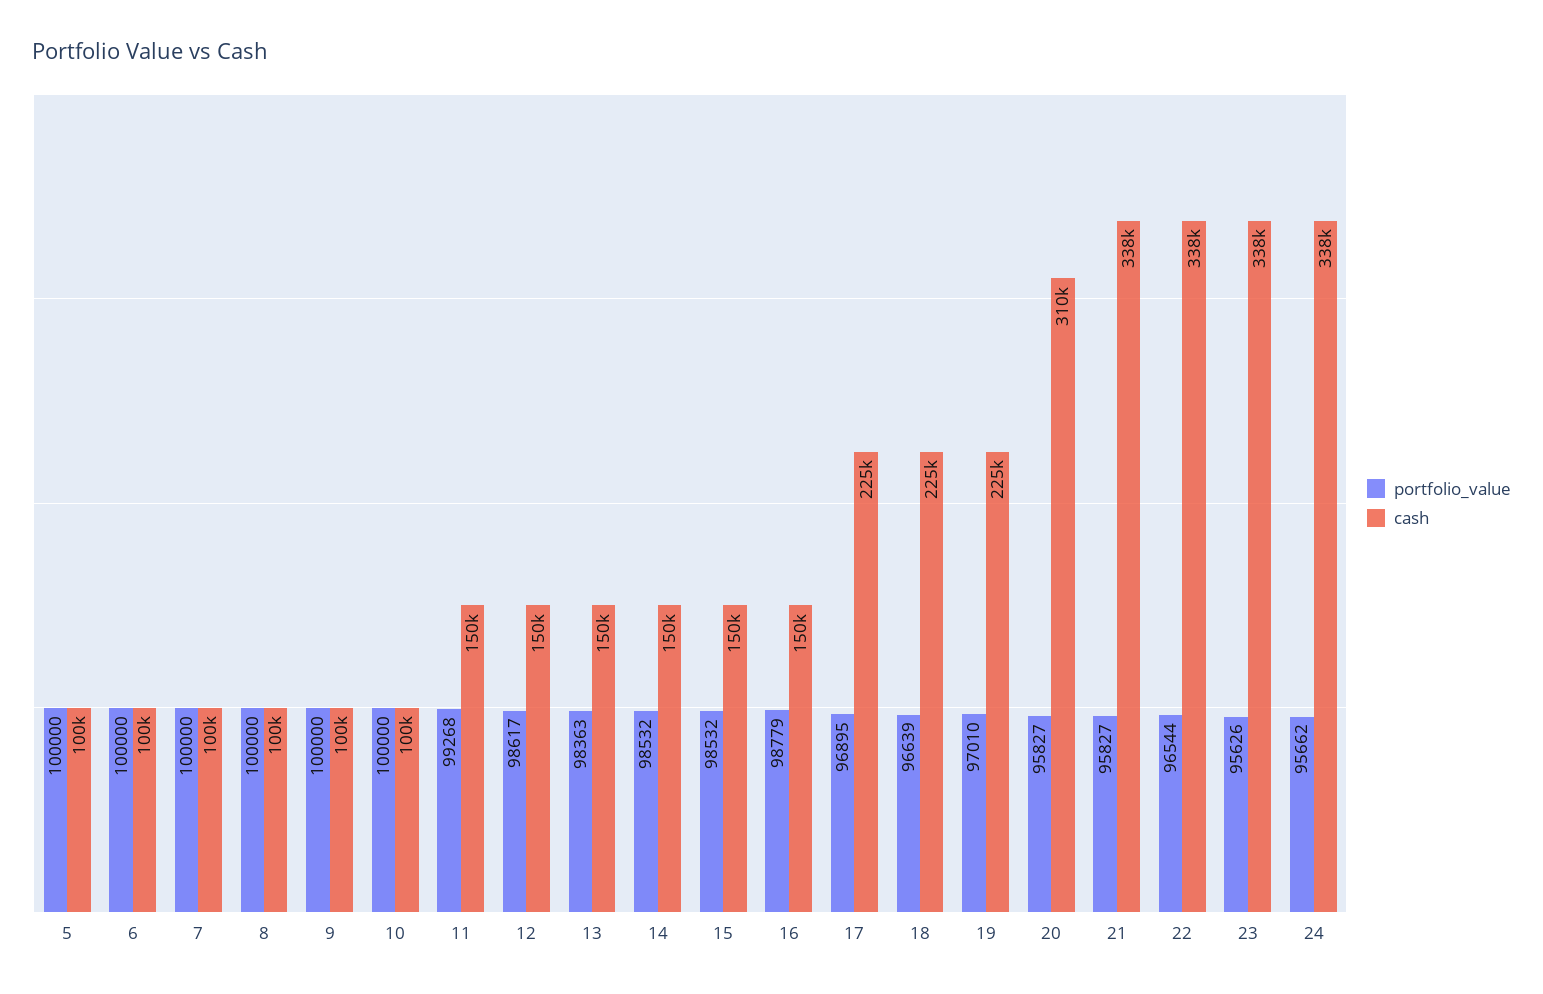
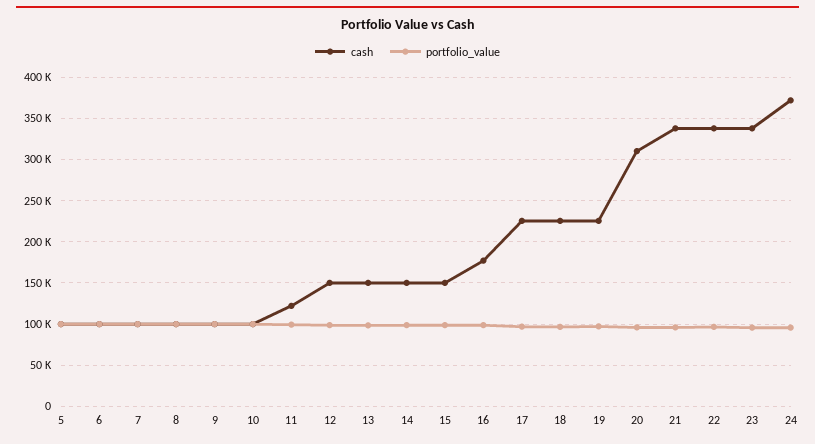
  {
    "portfolio_value": {
      "5": 100000,
      "6": 100000,
      "7": 100000,
      "8": 100000,
      "9": 100000,
      "10": 100000,
      "11": 99268,
      "12": 98617,
      "13": 98363,
      "14": 98532,
      "15": 98532,
      "16": 98779,
      "17": 96895,
      "18": 96639,
      "19": 97010,
      "20": 95827,
      "21": 95827,
      "22": 96544,
      "23": 95626,
      "24": 95662
    },
    "cash": {
      "5": 100000,
      "6": 100000,
      "7": 100000,
      "8": 100000,
      "9": 100000,
      "10": 100000,
-     "11": 150000,
+     "11": 120000,
      "12": 150000,
      "13": 150000,
      "14": 150000,
      "15": 150000,
-     "16": 150000,
+     "16": 180000,
      "17": 225000,
      "18": 225000,
      "19": 225000,
      "20": 310000,
      "21": 338000,
      "22": 338000,
      "23": 338000,
-     "24": 338000
+     "24": 370000
    }
  }

